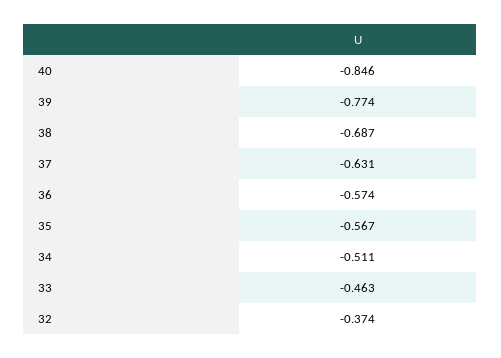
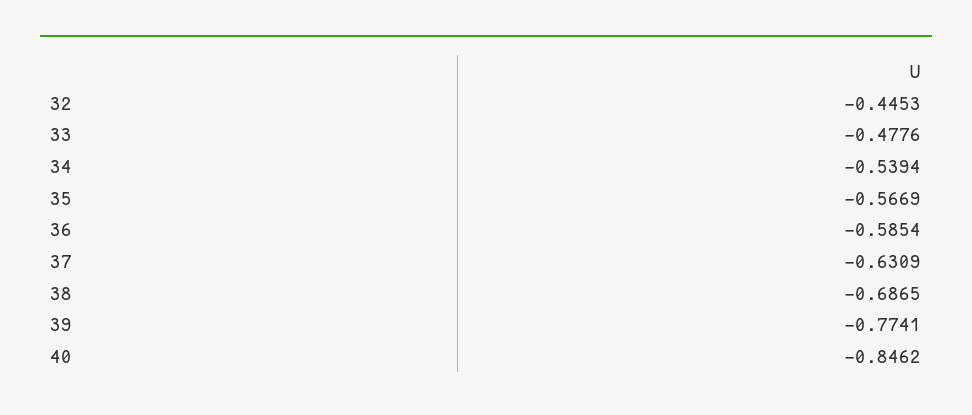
  {
    "40": -0.8462,
    "39": -0.7741,
    "38": -0.6865,
    "37": -0.6309,
-   "36": -0.574,
+   "36": -0.5854,
    "35": -0.5669,
-   "34": -0.511,
+   "34": -0.5394,
-   "33": -0.463,
+   "33": -0.4776,
-   "32": -0.374
+   "32": -0.4453
  }

